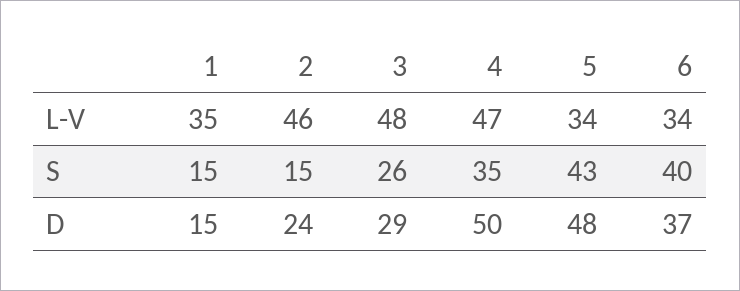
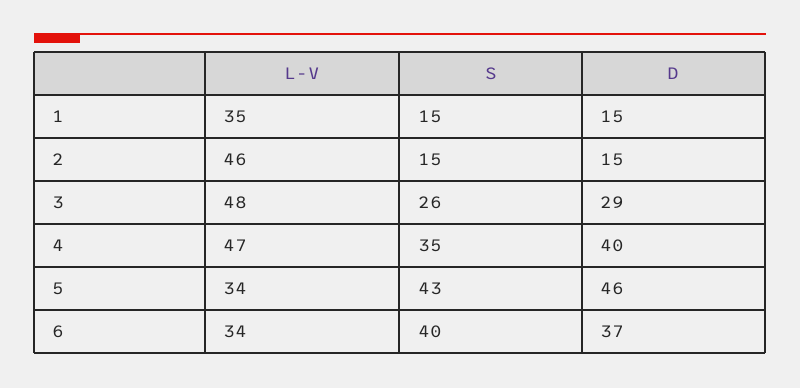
  {
    "1": {
      "L-V": 35,
      "S": 15,
      "D": 15
    },
    "2": {
      "L-V": 46,
      "S": 15,
-     "D": 24
+     "D": 15
    },
    "3": {
      "L-V": 48,
      "S": 26,
      "D": 29
    },
    "4": {
      "L-V": 47,
      "S": 35,
-     "D": 50
+     "D": 40
    },
    "5": {
      "L-V": 34,
      "S": 43,
-     "D": 48
+     "D": 46
    },
    "6": {
      "L-V": 34,
      "S": 40,
      "D": 37
    }
  }

